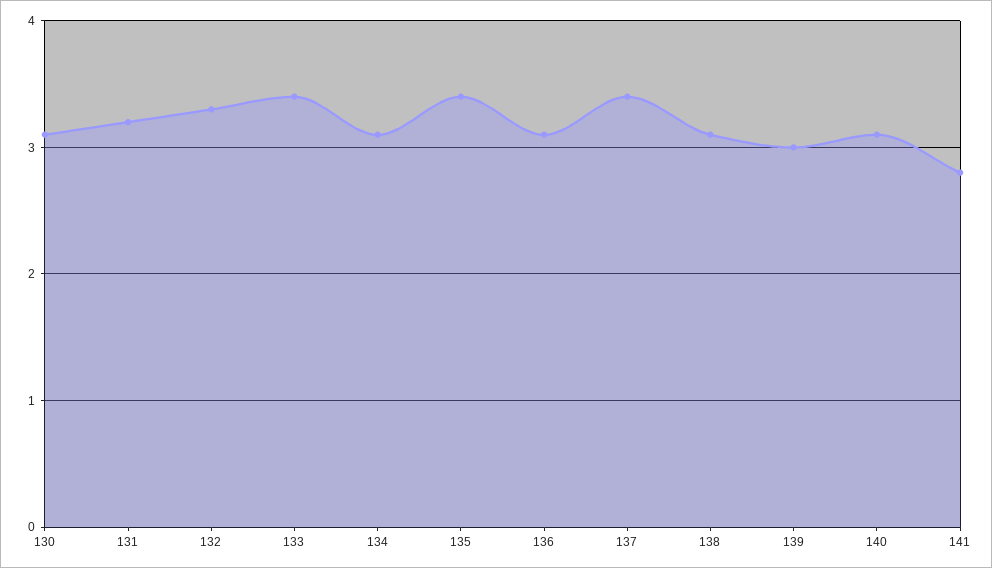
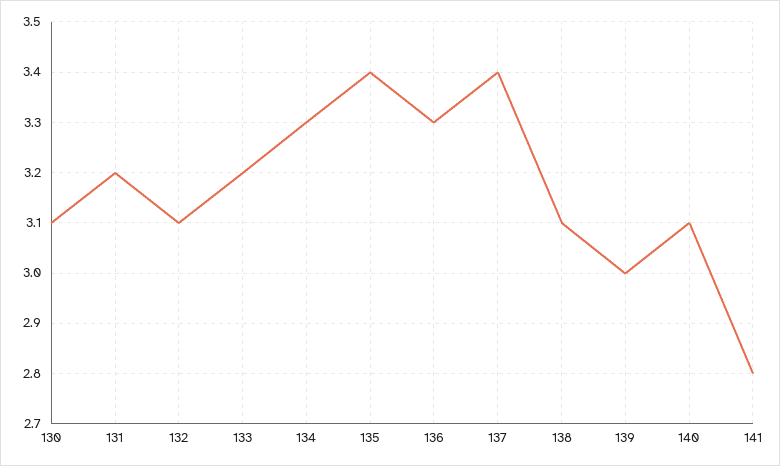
  {
    "130": 3.1,
    "131": 3.2,
-   "132": 3.3,
+   "132": 3.1,
-   "133": 3.4,
+   "133": 3.2,
-   "134": 3.1,
+   "134": 3.3,
    "135": 3.4,
-   "136": 3.1,
+   "136": 3.3,
    "137": 3.4,
    "138": 3.1,
    "139": 3,
    "140": 3.1,
    "141": 2.8
  }

